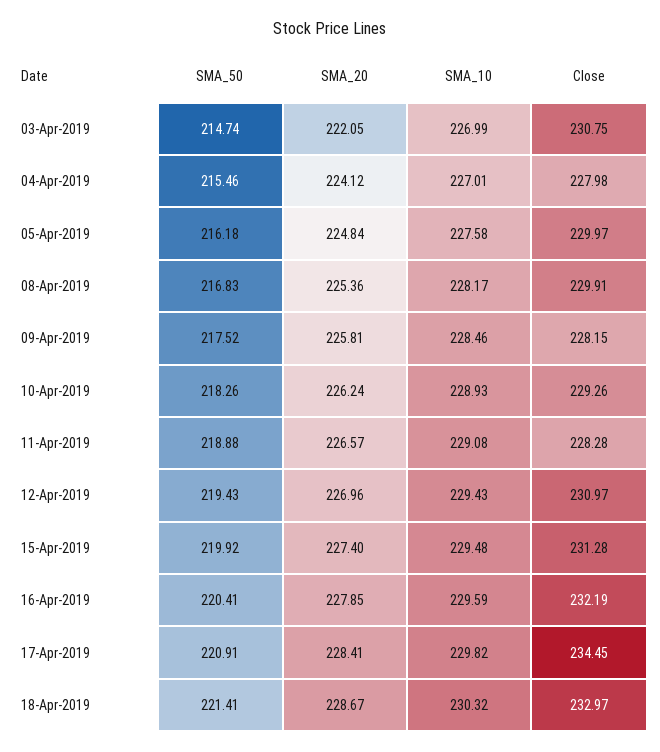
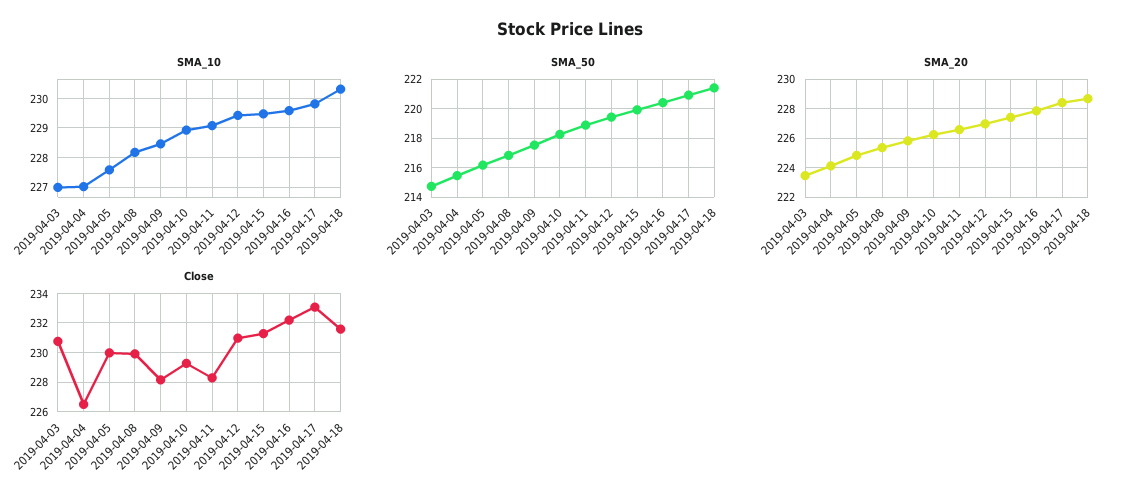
  {
    "SMA_50": {
      "03-Apr-2019": 214.74,
      "04-Apr-2019": 215.46,
      "05-Apr-2019": 216.18,
      "08-Apr-2019": 216.83,
      "09-Apr-2019": 217.52,
      "10-Apr-2019": 218.26,
      "11-Apr-2019": 218.88,
      "12-Apr-2019": 219.43,
      "15-Apr-2019": 219.92,
      "16-Apr-2019": 220.41,
      "17-Apr-2019": 220.91,
      "18-Apr-2019": 221.41
    },
    "SMA_20": {
-     "03-Apr-2019": 222.05,
+     "03-Apr-2019": 223.5,
      "04-Apr-2019": 224.12,
      "05-Apr-2019": 224.84,
      "08-Apr-2019": 225.36,
      "09-Apr-2019": 225.81,
      "10-Apr-2019": 226.24,
      "11-Apr-2019": 226.57,
      "12-Apr-2019": 226.96,
      "15-Apr-2019": 227.4,
      "16-Apr-2019": 227.85,
      "17-Apr-2019": 228.41,
      "18-Apr-2019": 228.67
    },
    "SMA_10": {
      "03-Apr-2019": 226.99,
      "04-Apr-2019": 227.01,
      "05-Apr-2019": 227.58,
      "08-Apr-2019": 228.17,
      "09-Apr-2019": 228.46,
      "10-Apr-2019": 228.93,
      "11-Apr-2019": 229.08,
      "12-Apr-2019": 229.43,
      "15-Apr-2019": 229.48,
      "16-Apr-2019": 229.59,
      "17-Apr-2019": 229.82,
      "18-Apr-2019": 230.32
    },
    "Close": {
      "03-Apr-2019": 230.75,
-     "04-Apr-2019": 227.98,
+     "04-Apr-2019": 226.5,
      "05-Apr-2019": 229.97,
      "08-Apr-2019": 229.91,
      "09-Apr-2019": 228.15,
      "10-Apr-2019": 229.26,
      "11-Apr-2019": 228.28,
      "12-Apr-2019": 230.97,
      "15-Apr-2019": 231.28,
      "16-Apr-2019": 232.19,
-     "17-Apr-2019": 234.45,
+     "17-Apr-2019": 233,
-     "18-Apr-2019": 232.97
+     "18-Apr-2019": 231.5
    }
  }

